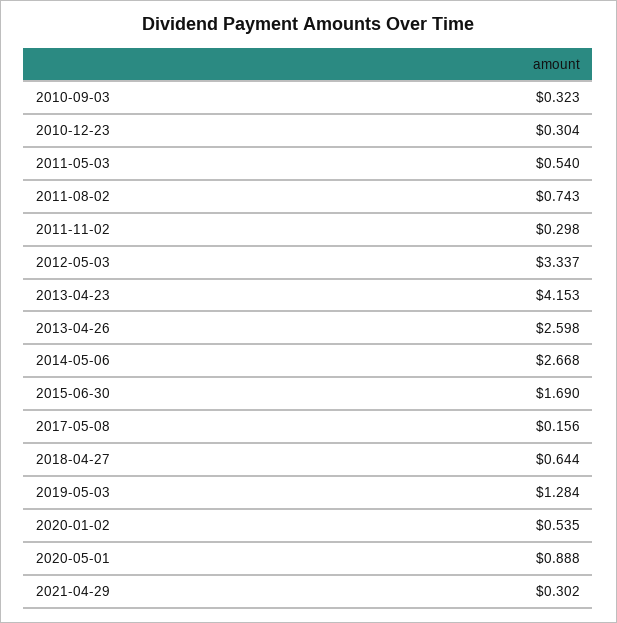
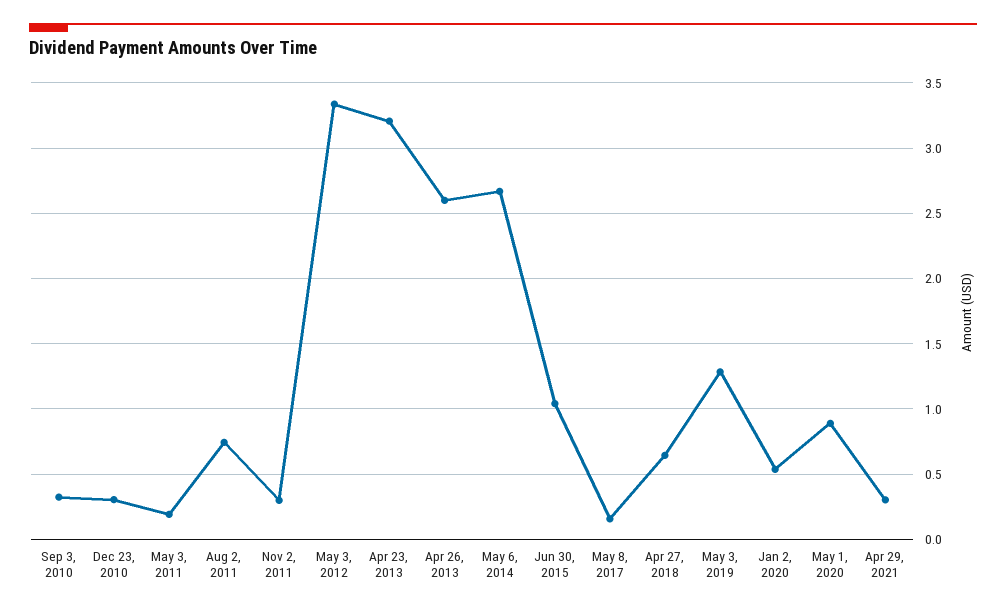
  {
    "2010-09-03": 0.323,
    "2010-12-23": 0.304,
-   "2011-05-03": 0.54,
+   "2011-05-03": 0.2,
    "2011-08-02": 0.743,
    "2011-11-02": 0.298,
    "2012-05-03": 3.337,
-   "2013-04-23": 4.153,
+   "2013-04-23": 3.2,
    "2013-04-26": 2.598,
    "2014-05-06": 2.668,
-   "2015-06-30": 1.69,
+   "2015-06-30": 1.05,
    "2017-05-08": 0.156,
    "2018-04-27": 0.644,
    "2019-05-03": 1.284,
    "2020-01-02": 0.535,
    "2020-05-01": 0.888,
    "2021-04-29": 0.302
  }

